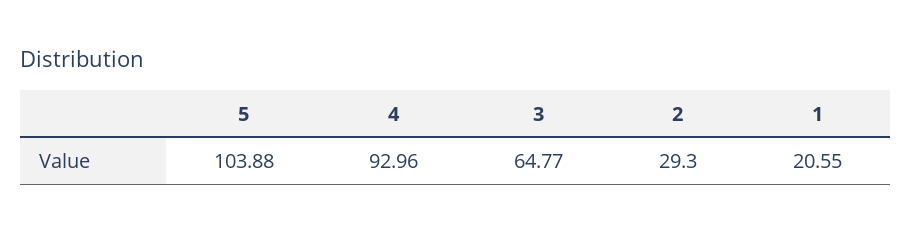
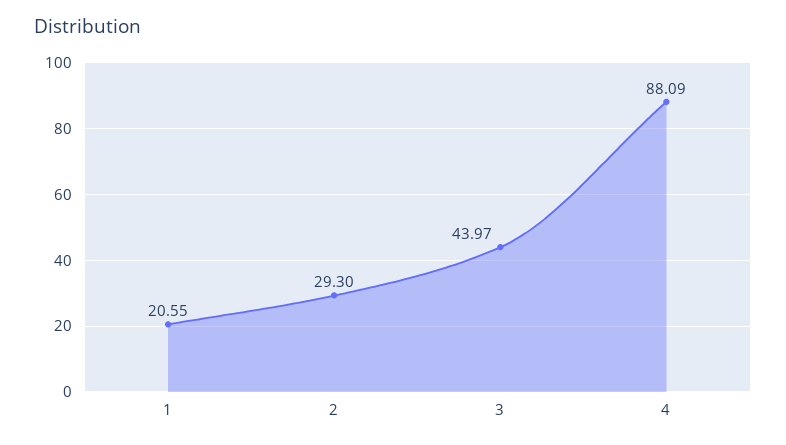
  {
-   "5": 103.88,
-   "4": 92.96,
+   "4": 88.09,
-   "3": 64.77,
+   "3": 43.97,
    "2": 29.3,
    "1": 20.55
  }

